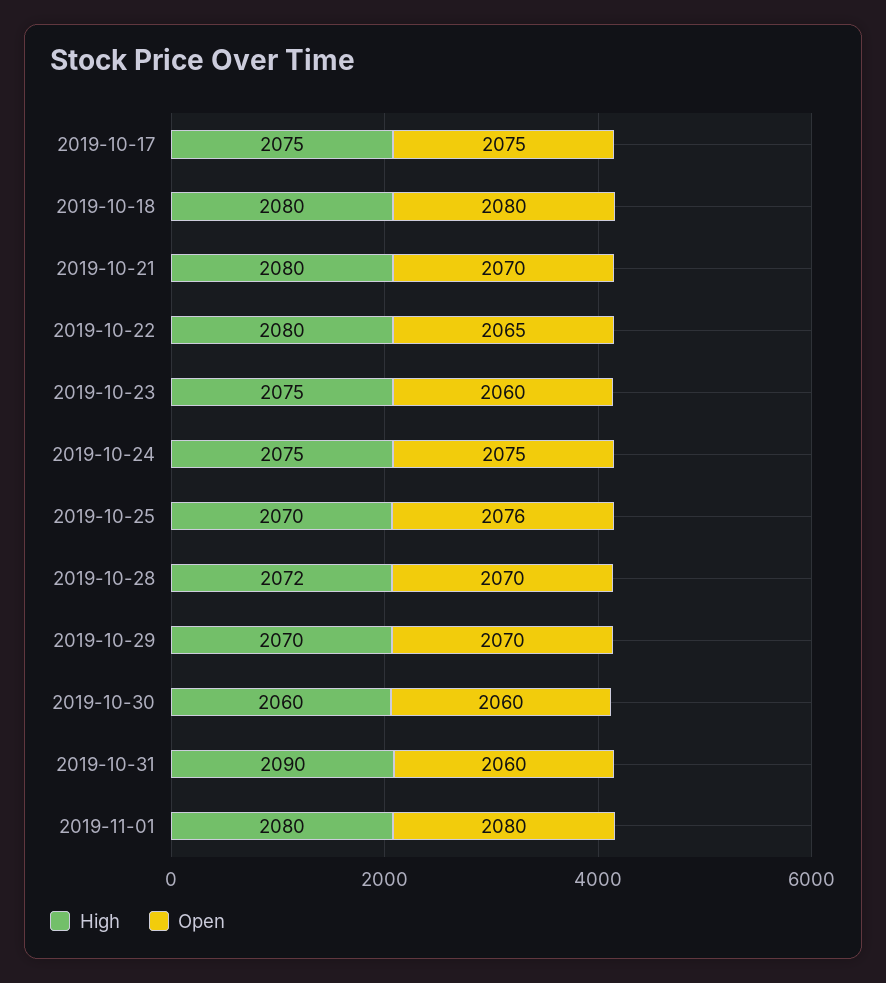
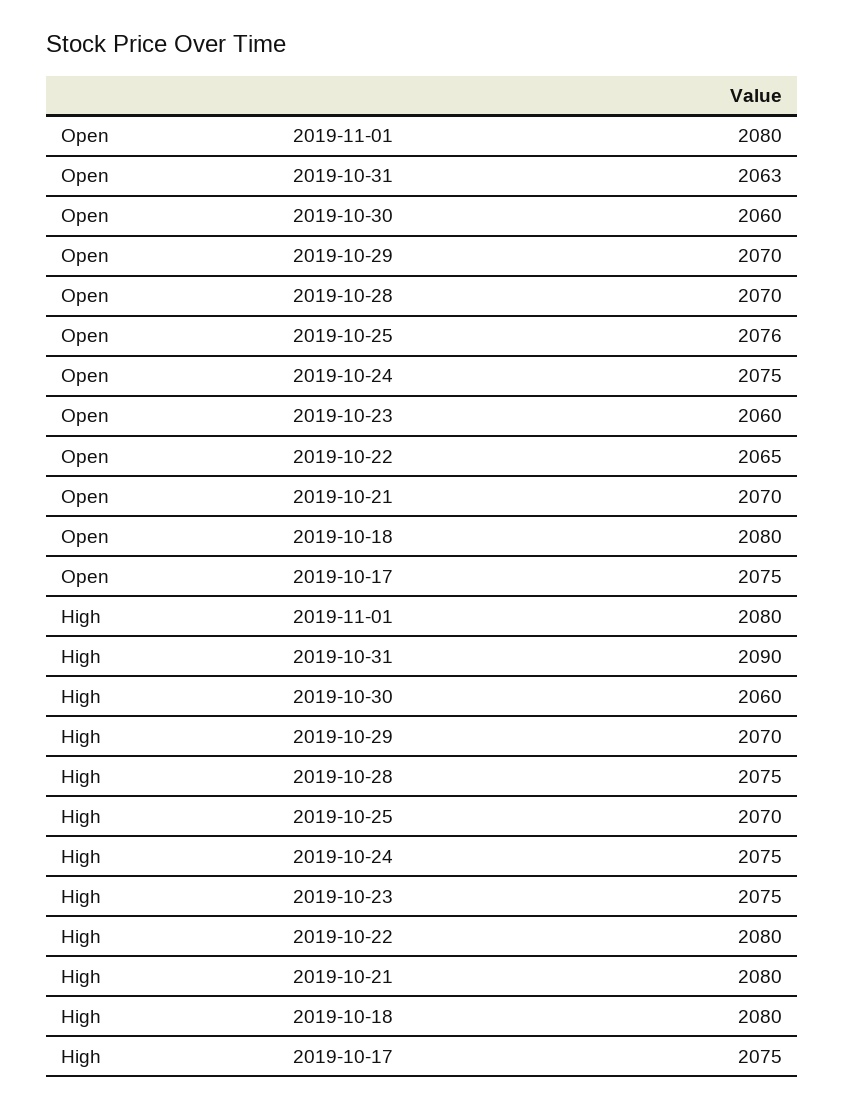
  {
    "High": {
      "2019-10-17": 2075,
      "2019-10-18": 2080,
      "2019-10-21": 2080,
      "2019-10-22": 2080,
      "2019-10-23": 2075,
      "2019-10-24": 2075,
      "2019-10-25": 2070,
-     "2019-10-28": 2072,
+     "2019-10-28": 2075,
      "2019-10-29": 2070,
      "2019-10-30": 2060,
      "2019-10-31": 2090,
      "2019-11-01": 2080
    },
    "Open": {
      "2019-10-17": 2075,
      "2019-10-18": 2080,
      "2019-10-21": 2070,
      "2019-10-22": 2065,
      "2019-10-23": 2060,
      "2019-10-24": 2075,
      "2019-10-25": 2076,
      "2019-10-28": 2070,
      "2019-10-29": 2070,
      "2019-10-30": 2060,
-     "2019-10-31": 2060,
+     "2019-10-31": 2063,
      "2019-11-01": 2080
    }
  }

